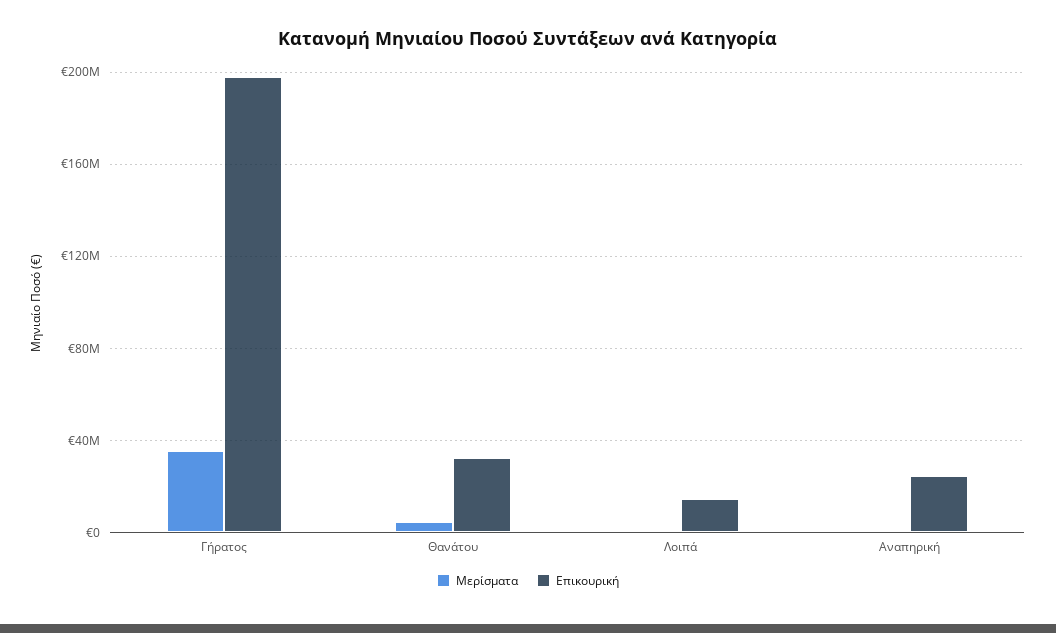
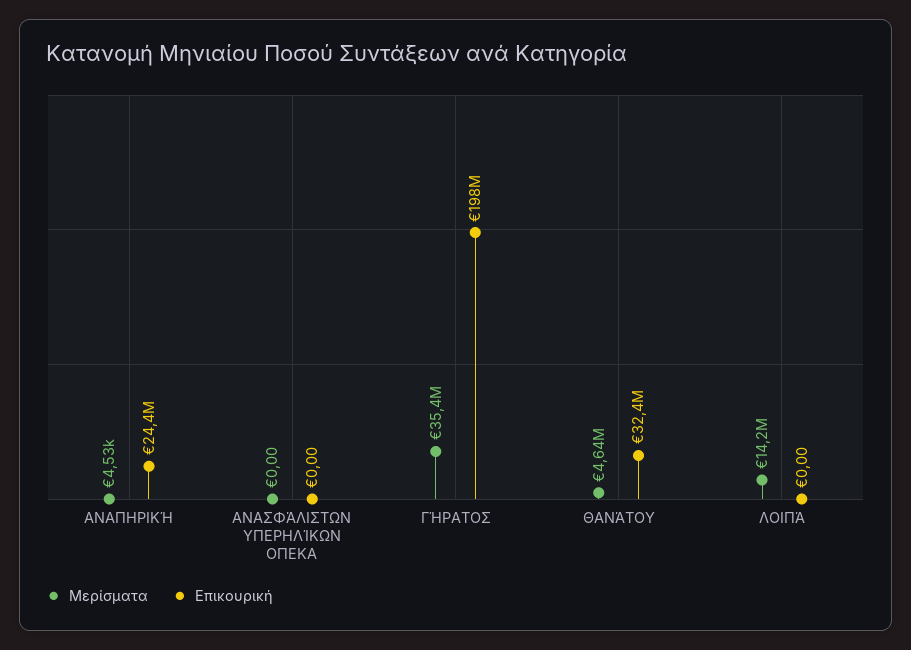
  {
    "Μερίσματα": {
      "Γήρατος": 35400000,
      "Θανάτου": 4640000,
-     "Λοιπά": 0,
+     "Λοιπά": 14200000,
-     "Αναπηρική": 4530
+     "Αναπηρική": 4530,
+     "ΑΝΑΣΦΆΛΙΣΤΩΝ ΥΠΕΡΗΛΊΚΩΝ ΟΠΕΚΑ": 0
    },
    "Επικουρική": {
      "Γήρατος": 198000000,
      "Θανάτου": 32400000,
-     "Λοιπά": 15000000,
+     "Λοιπά": 0,
-     "Αναπηρική": 24400000
+     "Αναπηρική": 24400000,
+     "ΑΝΑΣΦΆΛΙΣΤΩΝ ΥΠΕΡΗΛΊΚΩΝ ΟΠΕΚΑ": 0
    }
  }

